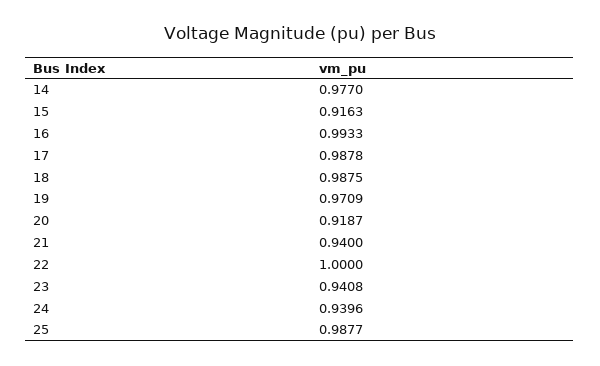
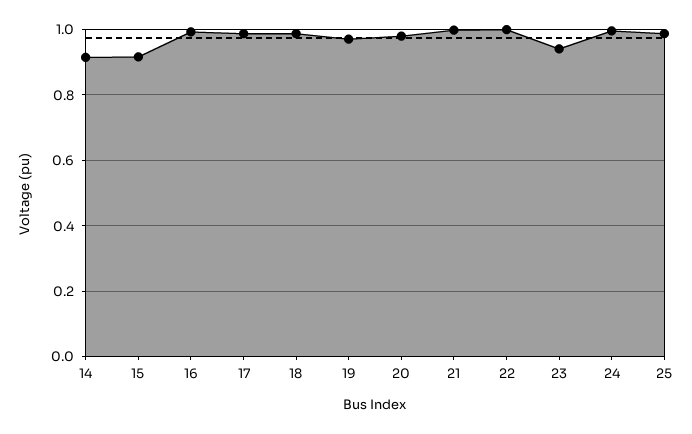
  {
-   "14": 0.977,
+   "14": 0.92,
    "15": 0.9163,
    "16": 0.9933,
    "17": 0.9878,
    "18": 0.9875,
    "19": 0.9709,
-   "20": 0.9187,
+   "20": 0.98,
-   "21": 0.94,
+   "21": 1,
    "22": 1,
    "23": 0.9408,
-   "24": 0.9396,
+   "24": 1,
    "25": 0.9877
  }

